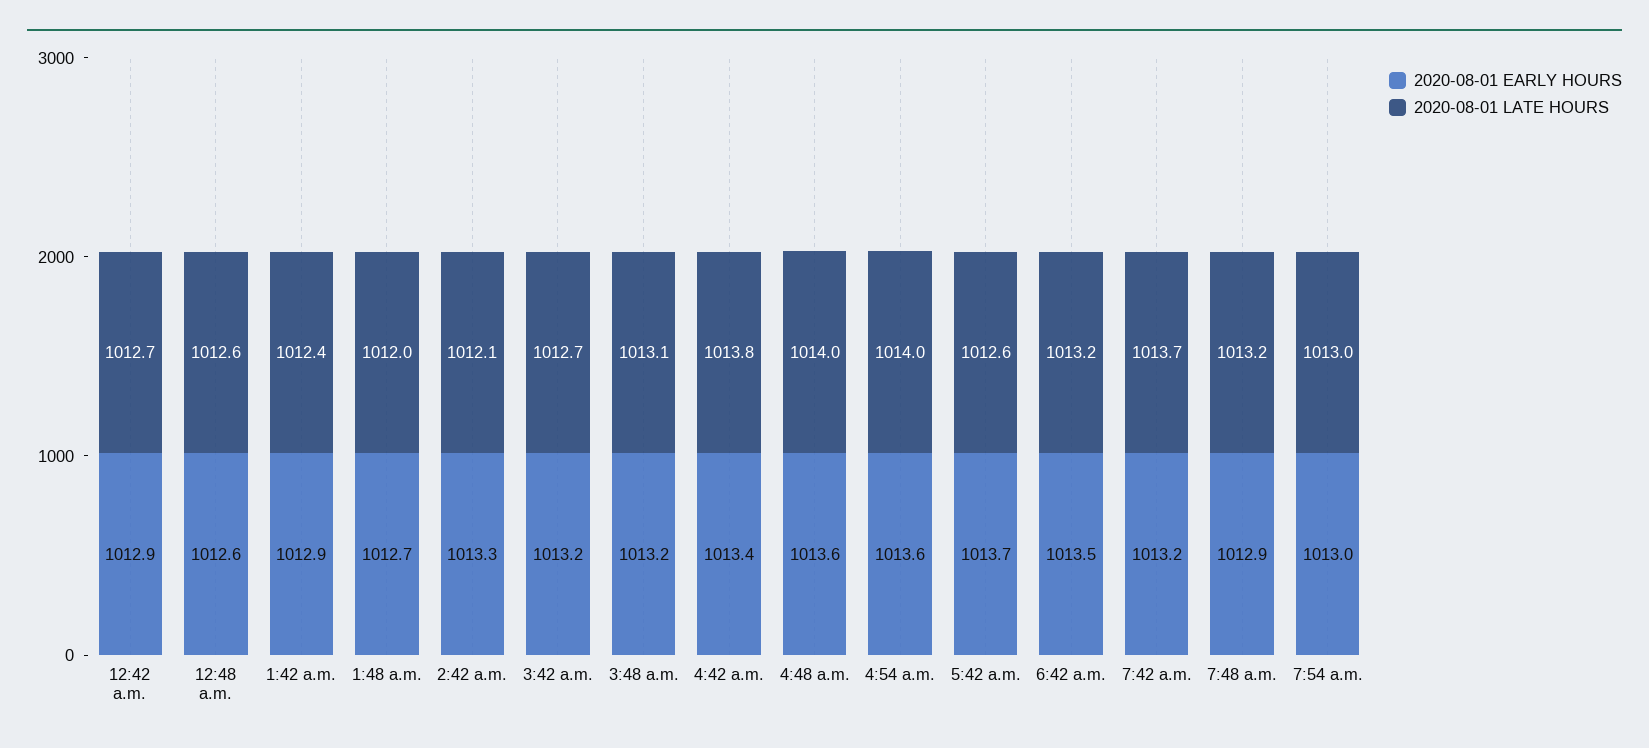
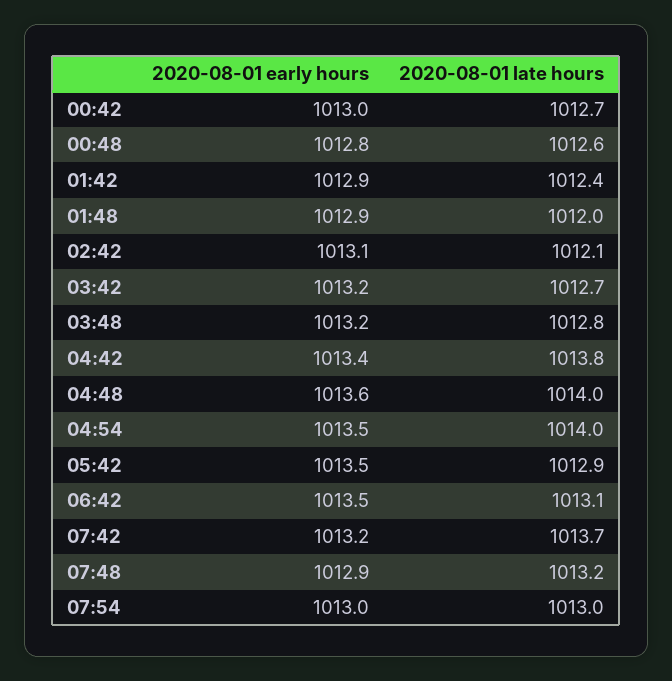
  {
    "2020-08-01 EARLY HOURS": {
-     "12:42 a.m.": 1012.9,
+     "12:42 a.m.": 1013,
-     "12:48 a.m.": 1012.6,
+     "12:48 a.m.": 1012.8,
      "1:42 a.m.": 1012.9,
-     "1:48 a.m.": 1012.7,
+     "1:48 a.m.": 1012.9,
-     "2:42 a.m.": 1013.3,
+     "2:42 a.m.": 1013.1,
      "3:42 a.m.": 1013.2,
      "3:48 a.m.": 1013.2,
      "4:42 a.m.": 1013.4,
      "4:48 a.m.": 1013.6,
-     "4:54 a.m.": 1013.6,
+     "4:54 a.m.": 1013.5,
-     "5:42 a.m.": 1013.7,
+     "5:42 a.m.": 1013.5,
      "6:42 a.m.": 1013.5,
      "7:42 a.m.": 1013.2,
      "7:48 a.m.": 1012.9,
      "7:54 a.m.": 1013
    },
    "2020-08-01 LATE HOURS": {
      "12:42 a.m.": 1012.7,
      "12:48 a.m.": 1012.6,
      "1:42 a.m.": 1012.4,
      "1:48 a.m.": 1012,
      "2:42 a.m.": 1012.1,
      "3:42 a.m.": 1012.7,
-     "3:48 a.m.": 1013.1,
+     "3:48 a.m.": 1012.8,
      "4:42 a.m.": 1013.8,
      "4:48 a.m.": 1014,
      "4:54 a.m.": 1014,
-     "5:42 a.m.": 1012.6,
+     "5:42 a.m.": 1012.9,
-     "6:42 a.m.": 1013.2,
+     "6:42 a.m.": 1013.1,
      "7:42 a.m.": 1013.7,
      "7:48 a.m.": 1013.2,
      "7:54 a.m.": 1013
    }
  }

